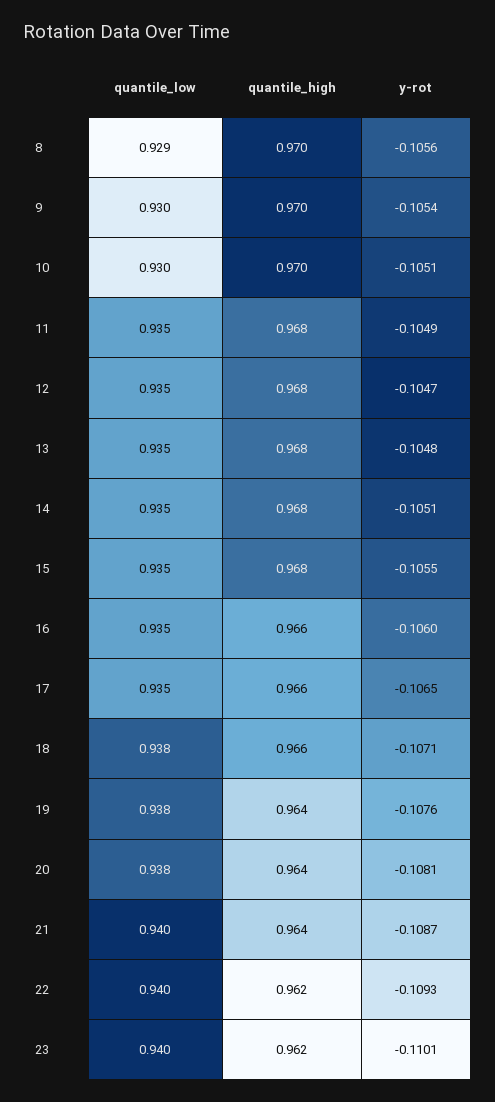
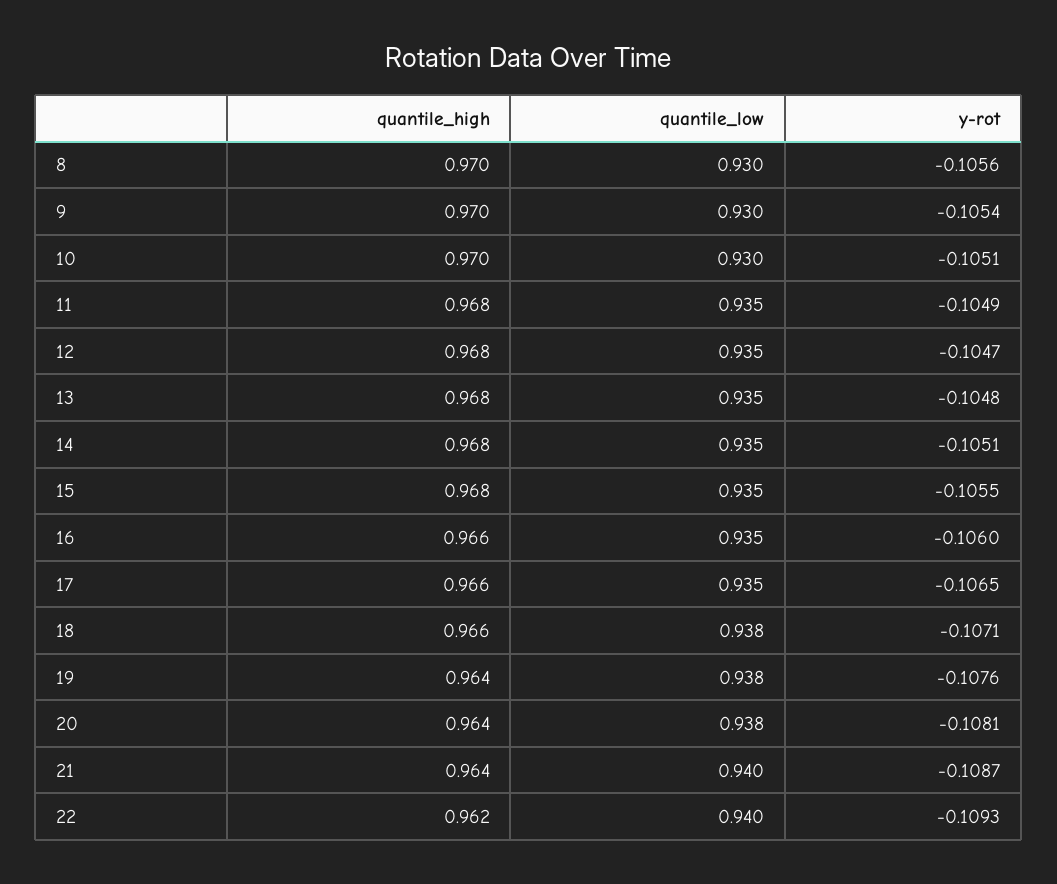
  {
    "quantile_low": {
-     "8": 0.929,
+     "8": 0.93,
      "9": 0.93,
      "10": 0.93,
      "11": 0.935,
      "12": 0.935,
      "13": 0.935,
      "14": 0.935,
      "15": 0.935,
      "16": 0.935,
      "17": 0.935,
      "18": 0.938,
      "19": 0.938,
      "20": 0.938,
      "21": 0.94,
-     "22": 0.94,
+     "22": 0.94
-     "23": 0.94
    },
    "quantile_high": {
      "8": 0.97,
      "9": 0.97,
      "10": 0.97,
      "11": 0.968,
      "12": 0.968,
      "13": 0.968,
      "14": 0.968,
      "15": 0.968,
      "16": 0.966,
      "17": 0.966,
      "18": 0.966,
      "19": 0.964,
      "20": 0.964,
      "21": 0.964,
-     "22": 0.962,
+     "22": 0.962
-     "23": 0.962
    },
    "y-rot": {
      "8": -0.1056,
      "9": -0.1054,
      "10": -0.1051,
      "11": -0.1049,
      "12": -0.1047,
      "13": -0.1048,
      "14": -0.1051,
      "15": -0.1055,
      "16": -0.106,
      "17": -0.1065,
      "18": -0.1071,
      "19": -0.1076,
      "20": -0.1081,
      "21": -0.1087,
-     "22": -0.1093,
+     "22": -0.1093
-     "23": -0.1101
    }
  }

